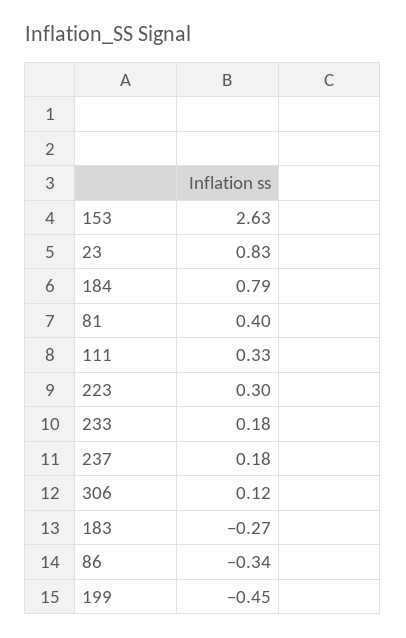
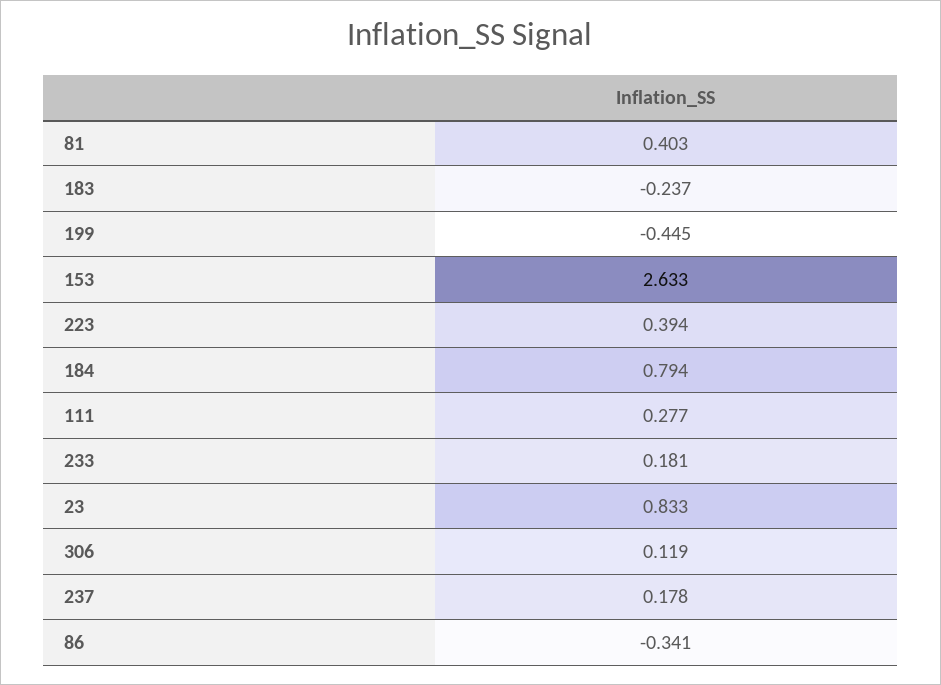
  {
    "153": 2.633,
    "23": 0.833,
    "184": 0.794,
    "81": 0.403,
-   "111": 0.33,
+   "111": 0.277,
-   "223": 0.3,
+   "223": 0.394,
    "233": 0.181,
    "237": 0.178,
    "306": 0.119,
-   "183": -0.27,
+   "183": -0.237,
    "86": -0.341,
    "199": -0.445
  }

